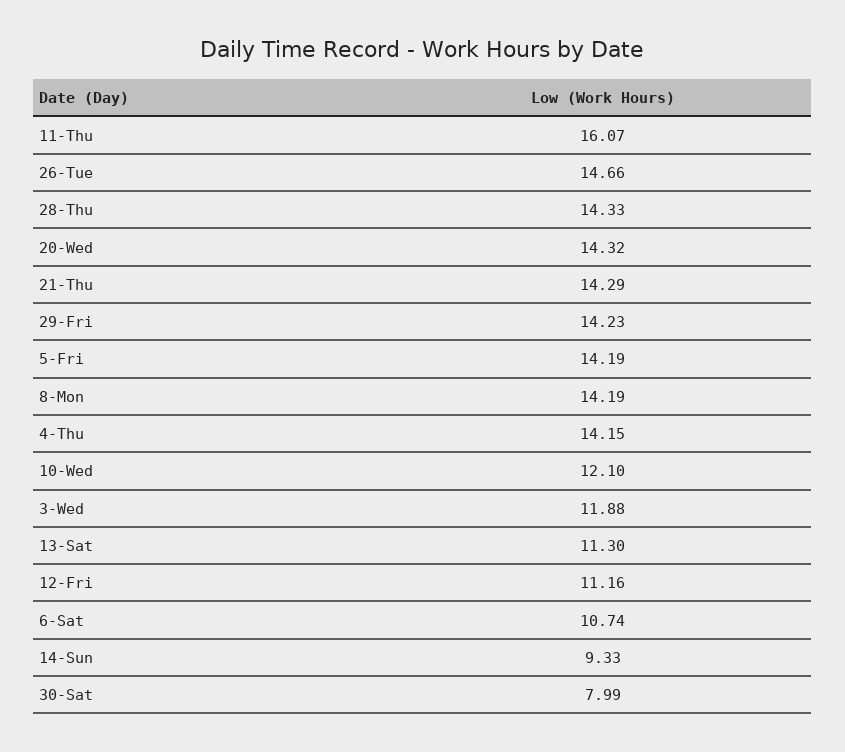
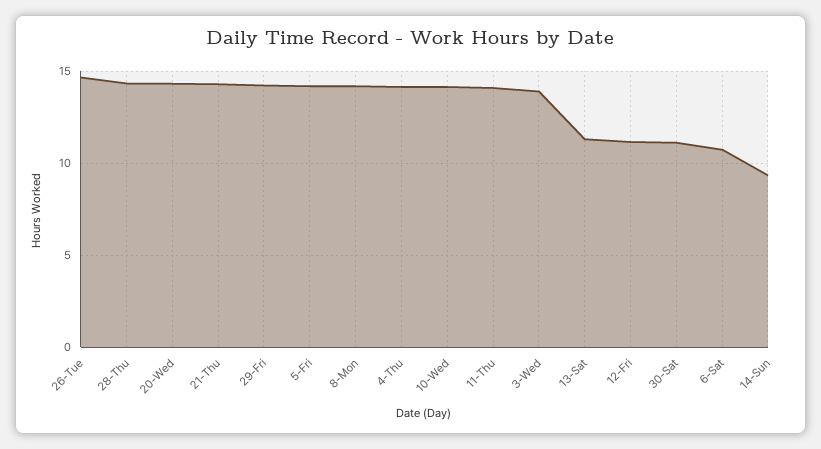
  {
-   "11-Thu": 16.07,
+   "11-Thu": 14,
    "26-Tue": 14.66,
    "28-Thu": 14.33,
    "20-Wed": 14.32,
    "21-Thu": 14.29,
    "29-Fri": 14.23,
    "5-Fri": 14.19,
    "8-Mon": 14.19,
    "4-Thu": 14.15,
-   "10-Wed": 12.1,
+   "10-Wed": 14,
-   "3-Wed": 11.88,
+   "3-Wed": 14,
    "13-Sat": 11.3,
    "12-Fri": 11.16,
    "6-Sat": 10.74,
    "14-Sun": 9.33,
-   "30-Sat": 7.99
+   "30-Sat": 11
  }

